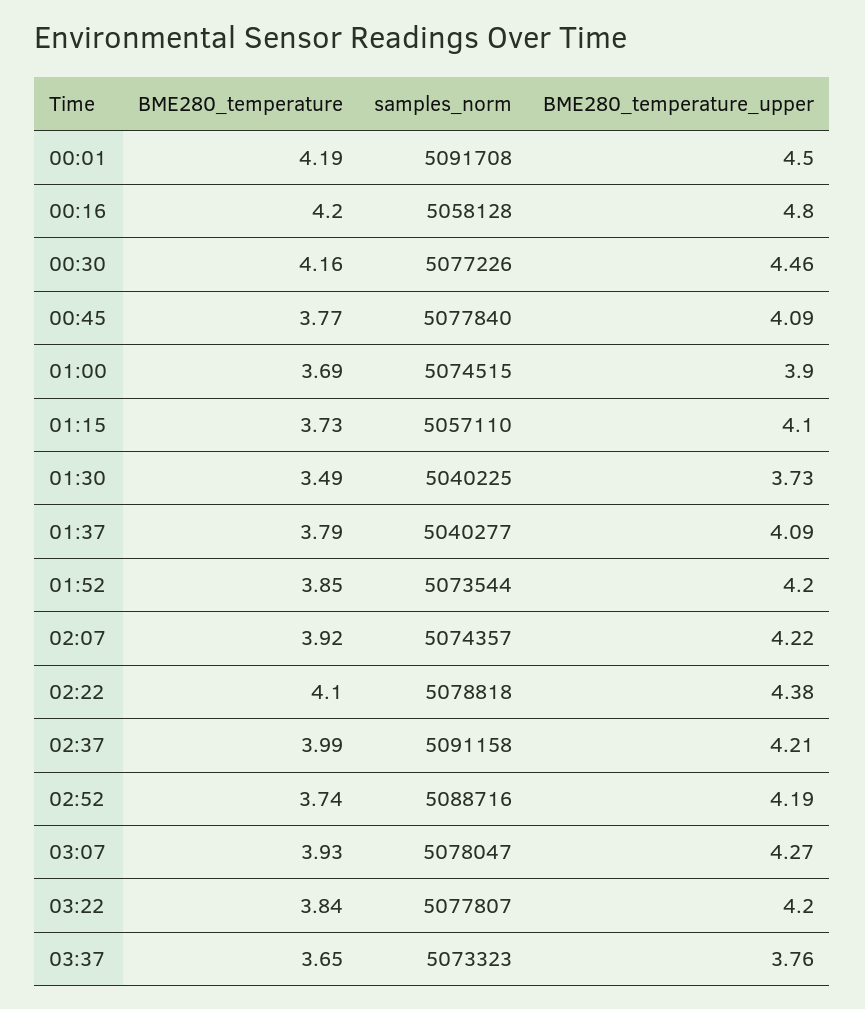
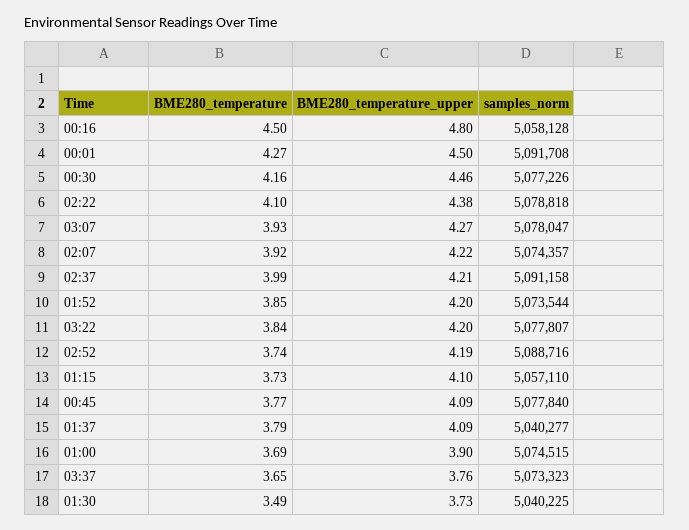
  {
    "BME280_temperature": {
-     "00:01": 4.19,
+     "00:01": 4.27,
-     "00:16": 4.2,
+     "00:16": 4.5,
      "00:30": 4.16,
      "00:45": 3.77,
      "01:00": 3.69,
      "01:15": 3.73,
      "01:30": 3.49,
      "01:37": 3.79,
      "01:52": 3.85,
      "02:07": 3.92,
      "02:22": 4.1,
      "02:37": 3.99,
      "02:52": 3.74,
      "03:07": 3.93,
      "03:22": 3.84,
      "03:37": 3.65
    },
    "samples_norm": {
      "00:01": 5091708,
      "00:16": 5058128,
      "00:30": 5077226,
      "00:45": 5077840,
      "01:00": 5074515,
      "01:15": 5057110,
      "01:30": 5040225,
      "01:37": 5040277,
      "01:52": 5073544,
      "02:07": 5074357,
      "02:22": 5078818,
      "02:37": 5091158,
      "02:52": 5088716,
      "03:07": 5078047,
      "03:22": 5077807,
      "03:37": 5073323
    },
    "BME280_temperature_upper": {
      "00:01": 4.5,
      "00:16": 4.8,
      "00:30": 4.46,
      "00:45": 4.09,
      "01:00": 3.9,
      "01:15": 4.1,
      "01:30": 3.73,
      "01:37": 4.09,
      "01:52": 4.2,
      "02:07": 4.22,
      "02:22": 4.38,
      "02:37": 4.21,
      "02:52": 4.19,
      "03:07": 4.27,
      "03:22": 4.2,
      "03:37": 3.76
    }
  }

